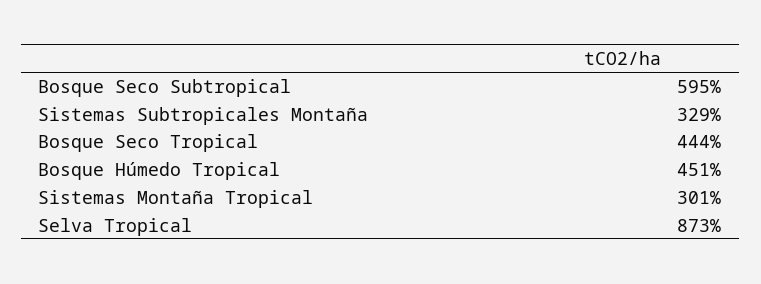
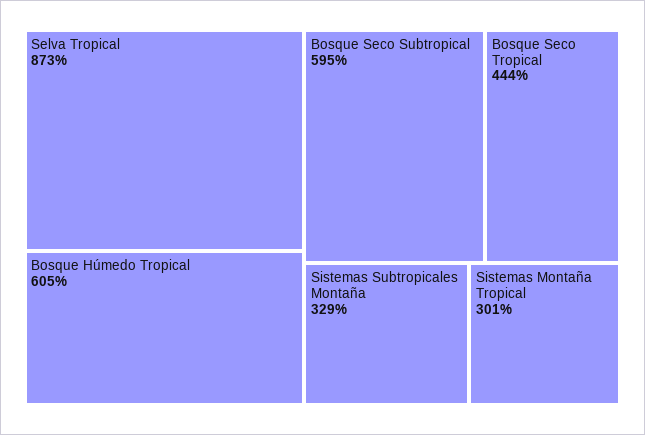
  {
    "Bosque Seco Subtropical": 595,
    "Sistemas Subtropicales Montaña": 329,
    "Bosque Seco Tropical": 444,
-   "Bosque Húmedo Tropical": 451,
+   "Bosque Húmedo Tropical": 605,
    "Sistemas Montaña Tropical": 301,
    "Selva Tropical": 873
  }

